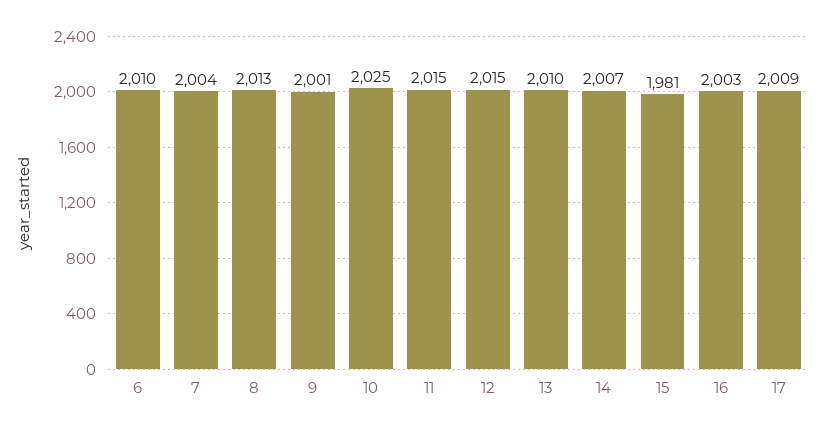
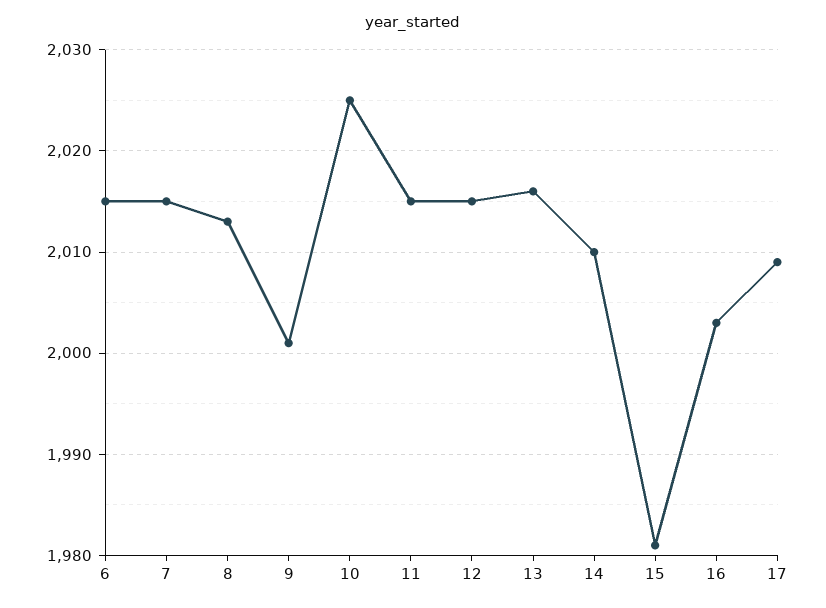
  {
-   "6": 2010,
+   "6": 2015,
-   "7": 2004,
+   "7": 2015,
    "8": 2013,
    "9": 2001,
    "10": 2025,
    "11": 2015,
    "12": 2015,
-   "13": 2010,
+   "13": 2016,
-   "14": 2007,
+   "14": 2010,
    "15": 1981,
    "16": 2003,
    "17": 2009
  }

